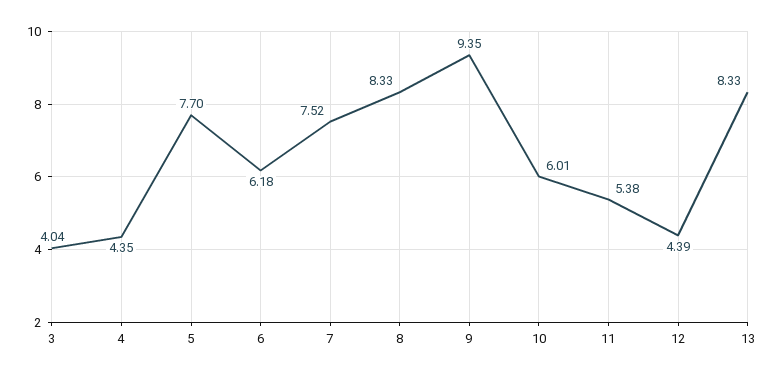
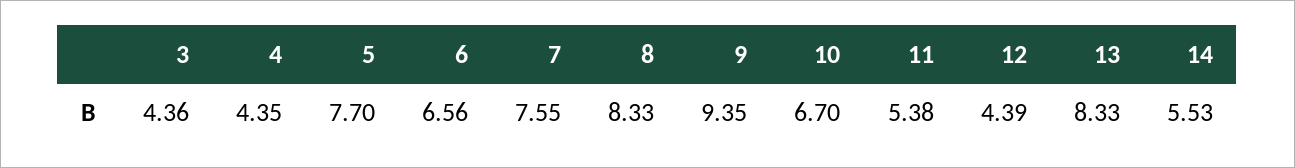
  {
-   "3": 4.04,
+   "3": 4.36,
    "4": 4.35,
    "5": 7.7,
-   "6": 6.18,
+   "6": 6.56,
-   "7": 7.52,
+   "7": 7.55,
    "8": 8.33,
    "9": 9.35,
-   "10": 6.01,
+   "10": 6.7,
    "11": 5.38,
    "12": 4.39,
-   "13": 8.33
+   "13": 8.33,
+   "14": 5.53
  }

